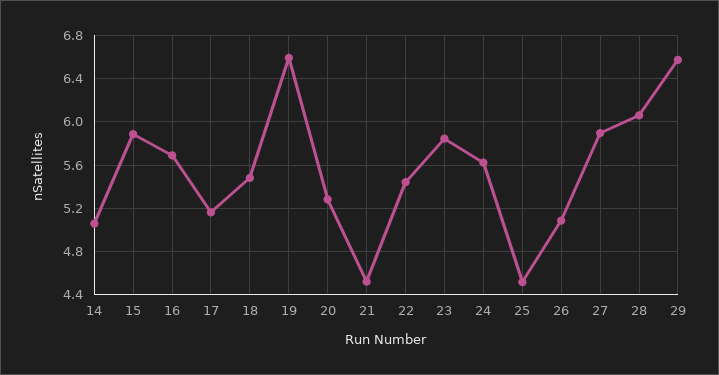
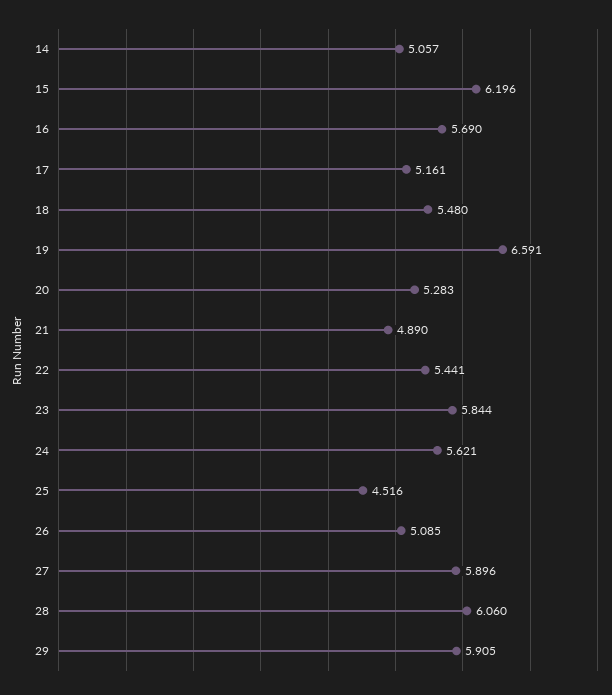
  {
    "14": 5.057,
-   "15": 5.9,
+   "15": 6.196,
    "16": 5.69,
    "17": 5.161,
    "18": 5.48,
    "19": 6.591,
    "20": 5.283,
-   "21": 4.5,
+   "21": 4.89,
    "22": 5.441,
    "23": 5.844,
    "24": 5.621,
    "25": 4.516,
    "26": 5.085,
    "27": 5.896,
    "28": 6.06,
-   "29": 6.6
+   "29": 5.905
  }

